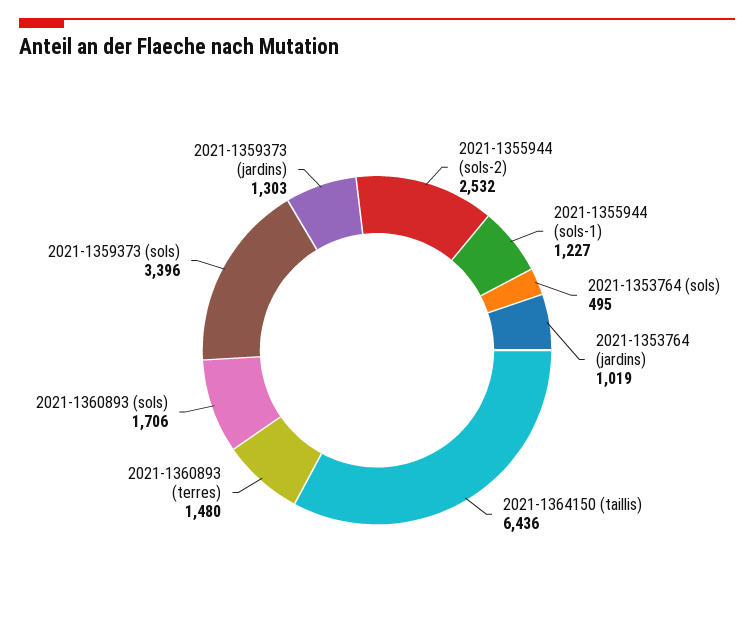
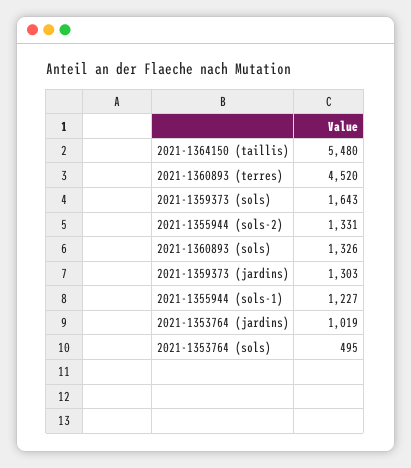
  {
-   "2021-1355944 (sols-2)": 2532,
+   "2021-1355944 (sols-2)": 1331,
    "2021-1355944 (sols-1)": 1227,
    "2021-1353764 (sols)": 495,
    "2021-1353764 (jardins)": 1019,
-   "2021-1364150 (taillis)": 6436,
+   "2021-1364150 (taillis)": 5480,
-   "2021-1360893 (terres)": 1480,
+   "2021-1360893 (terres)": 4520,
-   "2021-1360893 (sols)": 1706,
+   "2021-1360893 (sols)": 1326,
-   "2021-1359373 (sols)": 3396,
+   "2021-1359373 (sols)": 1643,
    "2021-1359373 (jardins)": 1303
  }

